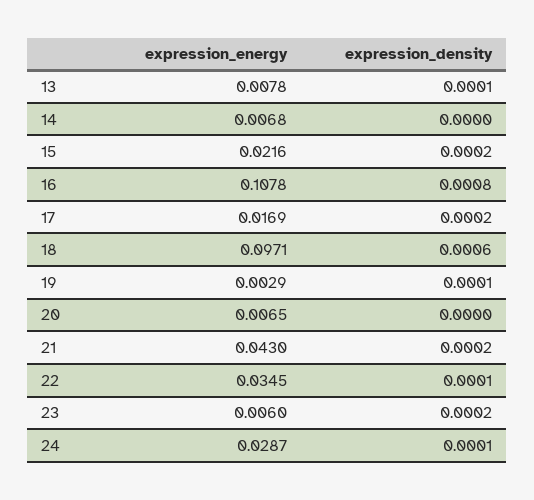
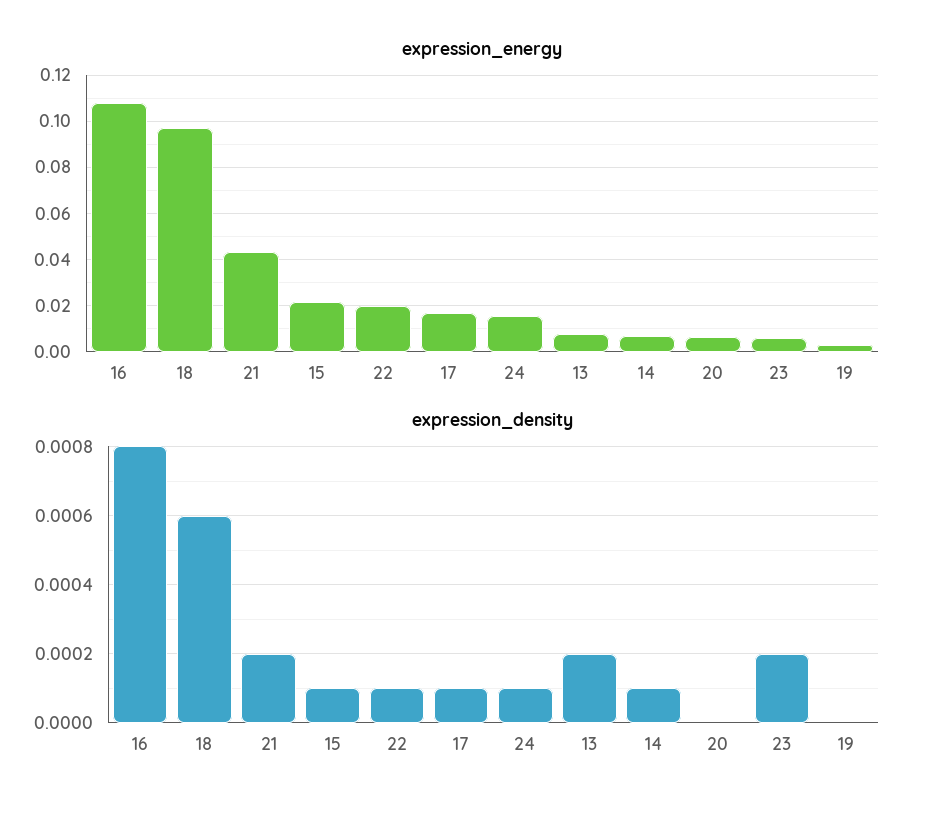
  {
    "expression_energy": {
      "13": 0.0078,
      "14": 0.0068,
      "15": 0.0216,
      "16": 0.1078,
      "17": 0.0169,
      "18": 0.0971,
      "19": 0.0029,
      "20": 0.0065,
      "21": 0.043,
-     "22": 0.0345,
+     "22": 0.02,
      "23": 0.006,
-     "24": 0.0287
+     "24": 0.015
    },
    "expression_density": {
-     "13": 0.0001,
+     "13": 0.0002,
-     "14": 0,
+     "14": 0.0001,
-     "15": 0.0002,
+     "15": 0.0001,
      "16": 0.0008,
-     "17": 0.0002,
+     "17": 0.0001,
      "18": 0.0006,
-     "19": 0.0001,
+     "19": 0,
      "20": 0,
      "21": 0.0002,
      "22": 0.0001,
      "23": 0.0002,
      "24": 0.0001
    }
  }

